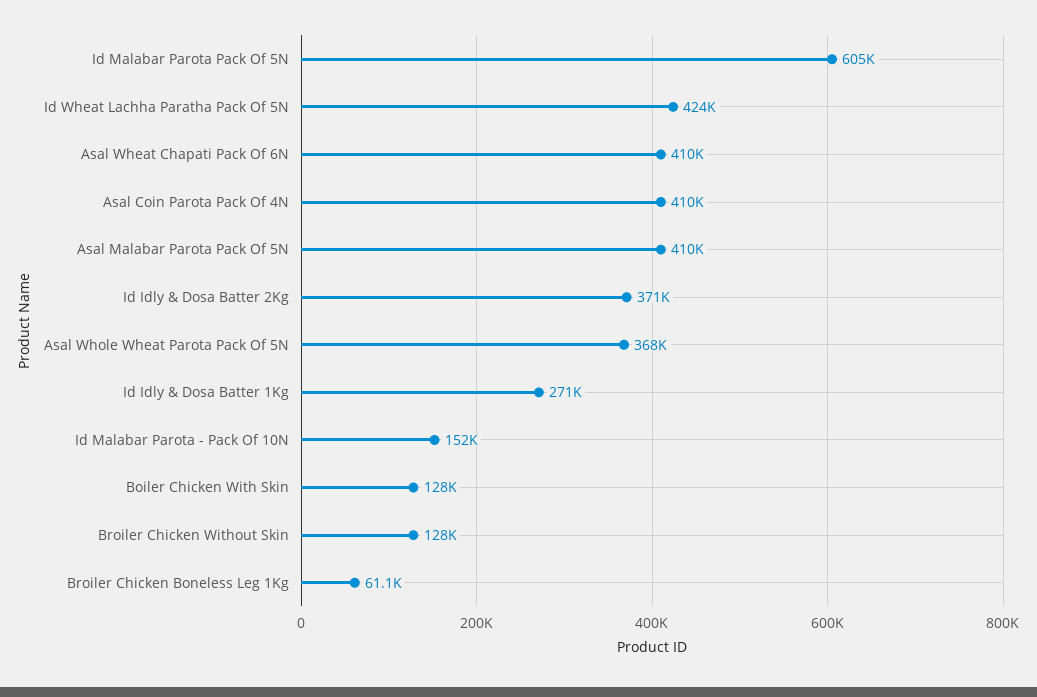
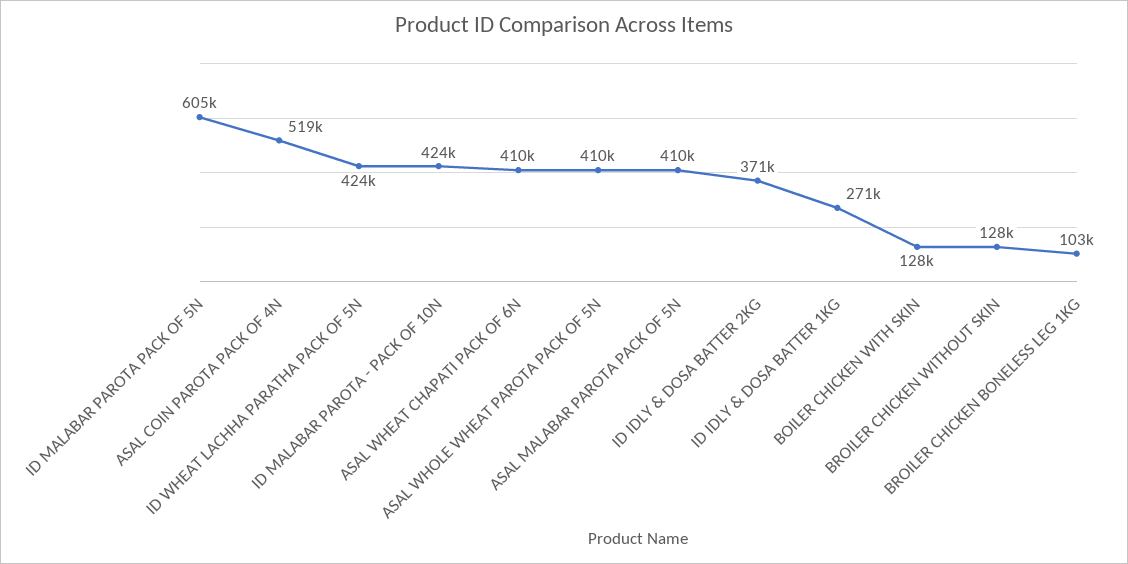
  {
    "Id Malabar Parota Pack Of 5N": 605000,
    "Id Wheat Lachha Paratha Pack Of 5N": 424000,
    "Asal Wheat Chapati Pack Of 6N": 410000,
-   "Asal Coin Parota Pack Of 4N": 410000,
+   "Asal Coin Parota Pack Of 4N": 519000,
    "Asal Malabar Parota Pack Of 5N": 410000,
    "Id Idly & Dosa Batter 2Kg": 371000,
-   "Asal Whole Wheat Parota Pack Of 5N": 368000,
+   "Asal Whole Wheat Parota Pack Of 5N": 410000,
    "Id Idly & Dosa Batter 1Kg": 271000,
-   "Id Malabar Parota - Pack Of 10N": 152000,
+   "Id Malabar Parota - Pack Of 10N": 424000,
    "Boiler Chicken With Skin": 128000,
    "Broiler Chicken Without Skin": 128000,
-   "Broiler Chicken Boneless Leg 1Kg": 61100
+   "Broiler Chicken Boneless Leg 1Kg": 103000
  }

